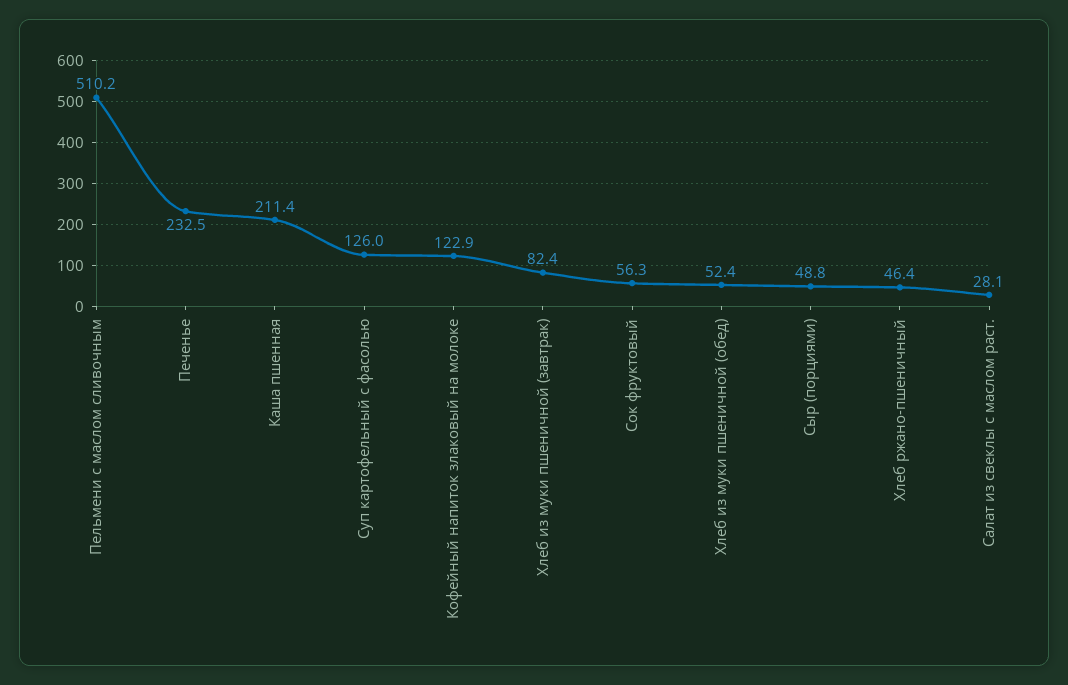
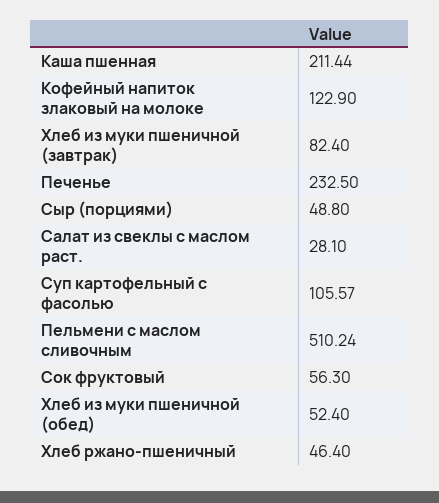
  {
    "Пельмени с маслом сливочным": 510.24,
    "Печенье": 232.5,
    "Каша пшенная": 211.44,
-   "Суп картофельный с фасолью": 126,
+   "Суп картофельный с фасолью": 105.57,
    "Кофейный напиток злаковый на молоке": 122.9,
    "Хлеб из муки пшеничной (завтрак)": 82.4,
    "Сок фруктовый": 56.3,
    "Хлеб из муки пшеничной (обед)": 52.4,
    "Сыр (порциями)": 48.8,
    "Хлеб ржано-пшеничный": 46.4,
    "Салат из свеклы с маслом раст.": 28.1
  }

